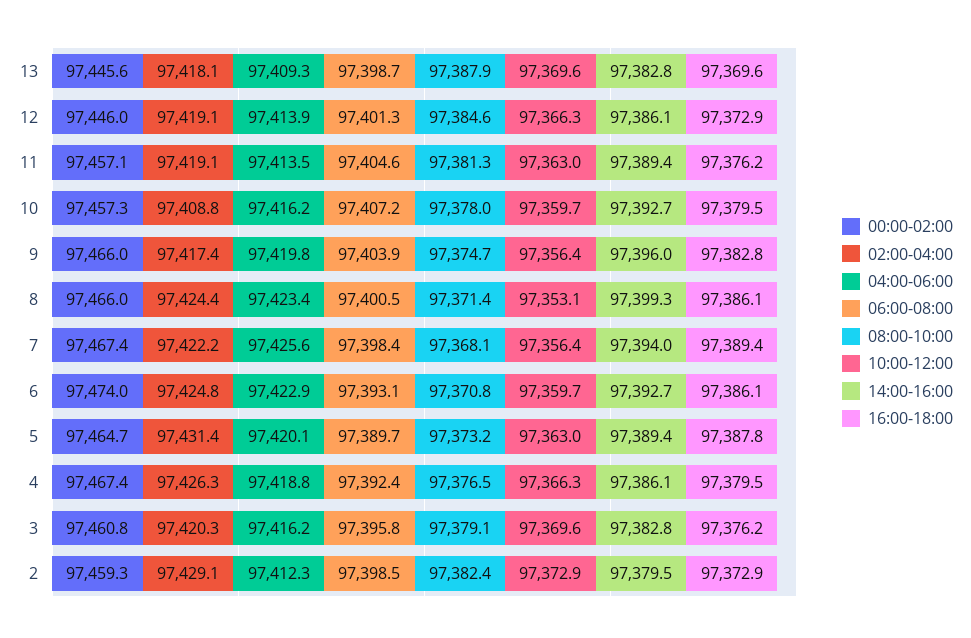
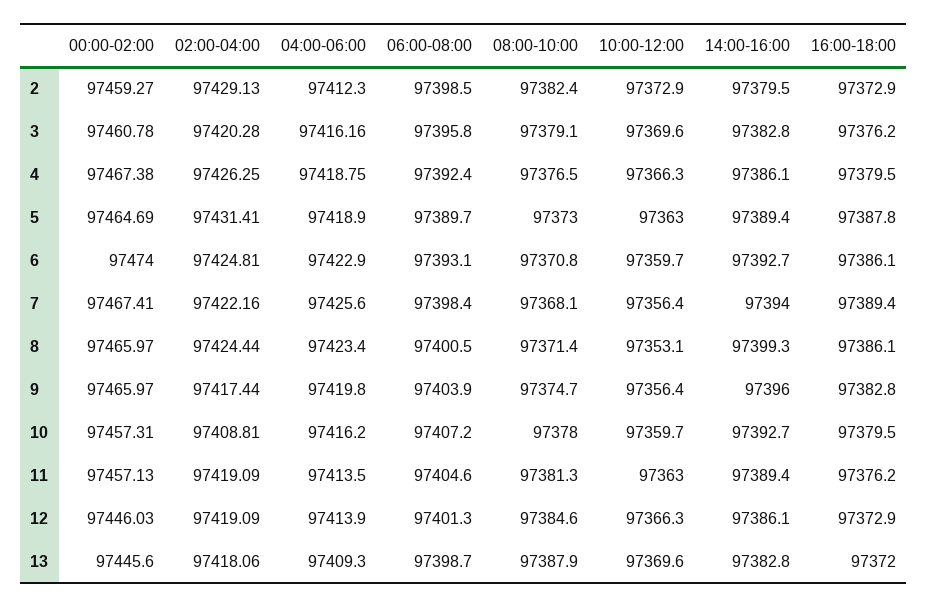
  {
    "00:00-02:00": {
      "13": 97445.6,
      "12": 97446.03,
      "11": 97457.13,
      "10": 97457.31,
      "9": 97465.97,
      "8": 97465.97,
      "7": 97467.41,
      "6": 97474,
      "5": 97464.69,
      "4": 97467.38,
      "3": 97460.78,
      "2": 97459.27
    },
    "02:00-04:00": {
      "13": 97418.06,
      "12": 97419.09,
      "11": 97419.09,
      "10": 97408.81,
      "9": 97417.44,
      "8": 97424.44,
      "7": 97422.16,
      "6": 97424.81,
      "5": 97431.41,
      "4": 97426.25,
      "3": 97420.28,
      "2": 97429.13
    },
    "04:00-06:00": {
      "13": 97409.3,
      "12": 97413.9,
      "11": 97413.5,
      "10": 97416.2,
      "9": 97419.8,
      "8": 97423.4,
      "7": 97425.6,
      "6": 97422.9,
-     "5": 97420.1,
+     "5": 97418.9,
      "4": 97418.75,
      "3": 97416.16,
      "2": 97412.3
    },
    "06:00-08:00": {
      "13": 97398.7,
      "12": 97401.3,
      "11": 97404.6,
      "10": 97407.2,
      "9": 97403.9,
      "8": 97400.5,
      "7": 97398.4,
      "6": 97393.1,
      "5": 97389.7,
      "4": 97392.4,
      "3": 97395.8,
      "2": 97398.5
    },
    "08:00-10:00": {
      "13": 97387.9,
      "12": 97384.6,
      "11": 97381.3,
      "10": 97378,
      "9": 97374.7,
      "8": 97371.4,
      "7": 97368.1,
      "6": 97370.8,
-     "5": 97373.2,
+     "5": 97373,
      "4": 97376.5,
      "3": 97379.1,
      "2": 97382.4
    },
    "10:00-12:00": {
      "13": 97369.6,
      "12": 97366.3,
      "11": 97363,
      "10": 97359.7,
      "9": 97356.4,
      "8": 97353.1,
      "7": 97356.4,
      "6": 97359.7,
      "5": 97363,
      "4": 97366.3,
      "3": 97369.6,
      "2": 97372.9
    },
    "14:00-16:00": {
      "13": 97382.8,
      "12": 97386.1,
      "11": 97389.4,
      "10": 97392.7,
      "9": 97396,
      "8": 97399.3,
      "7": 97394,
      "6": 97392.7,
      "5": 97389.4,
      "4": 97386.1,
      "3": 97382.8,
      "2": 97379.5
    },
    "16:00-18:00": {
-     "13": 97369.6,
+     "13": 97372,
      "12": 97372.9,
      "11": 97376.2,
      "10": 97379.5,
      "9": 97382.8,
      "8": 97386.1,
      "7": 97389.4,
      "6": 97386.1,
      "5": 97387.8,
      "4": 97379.5,
      "3": 97376.2,
      "2": 97372.9
    }
  }

